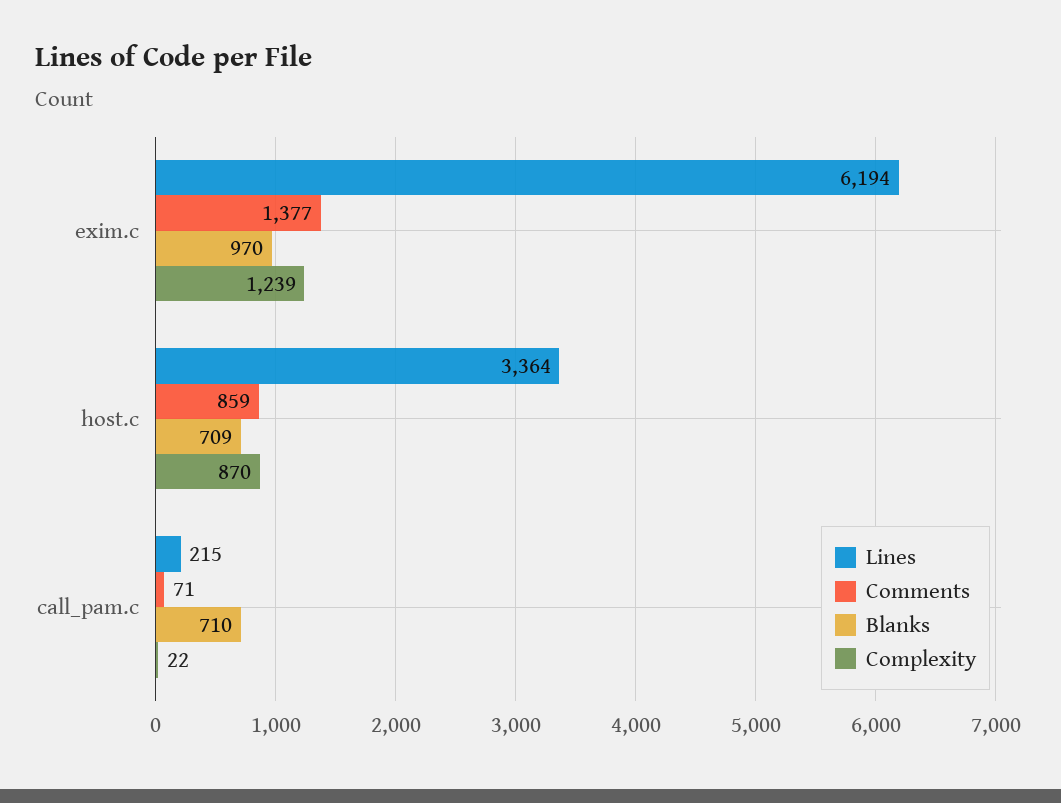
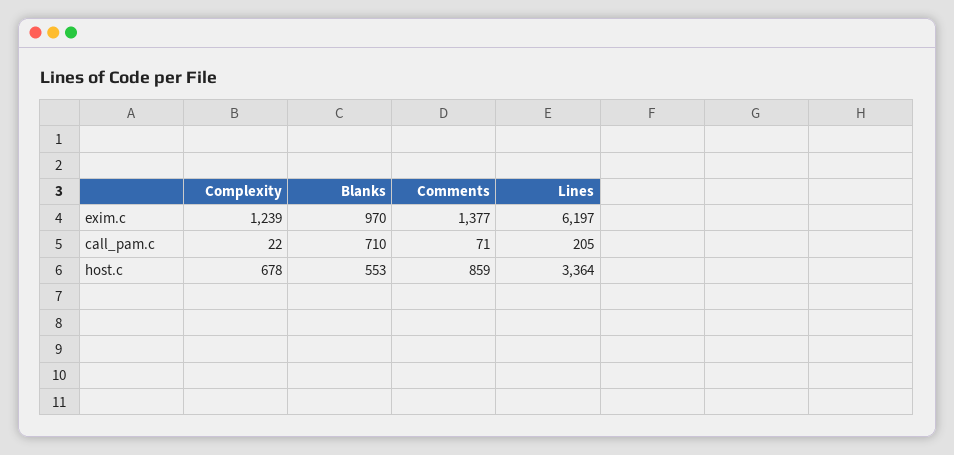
  {
    "Lines": {
-     "exim.c": 6194,
+     "exim.c": 6197,
      "host.c": 3364,
-     "call_pam.c": 215
+     "call_pam.c": 205
    },
    "Comments": {
      "exim.c": 1377,
      "host.c": 859,
      "call_pam.c": 71
    },
    "Blanks": {
      "exim.c": 970,
-     "host.c": 709,
+     "host.c": 553,
      "call_pam.c": 710
    },
    "Complexity": {
      "exim.c": 1239,
-     "host.c": 870,
+     "host.c": 678,
      "call_pam.c": 22
    }
  }

